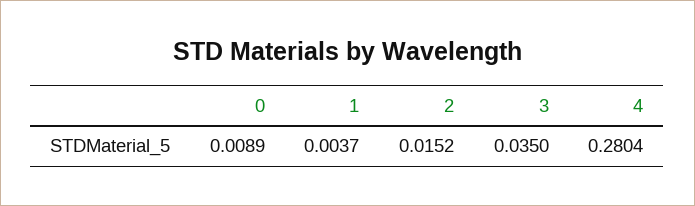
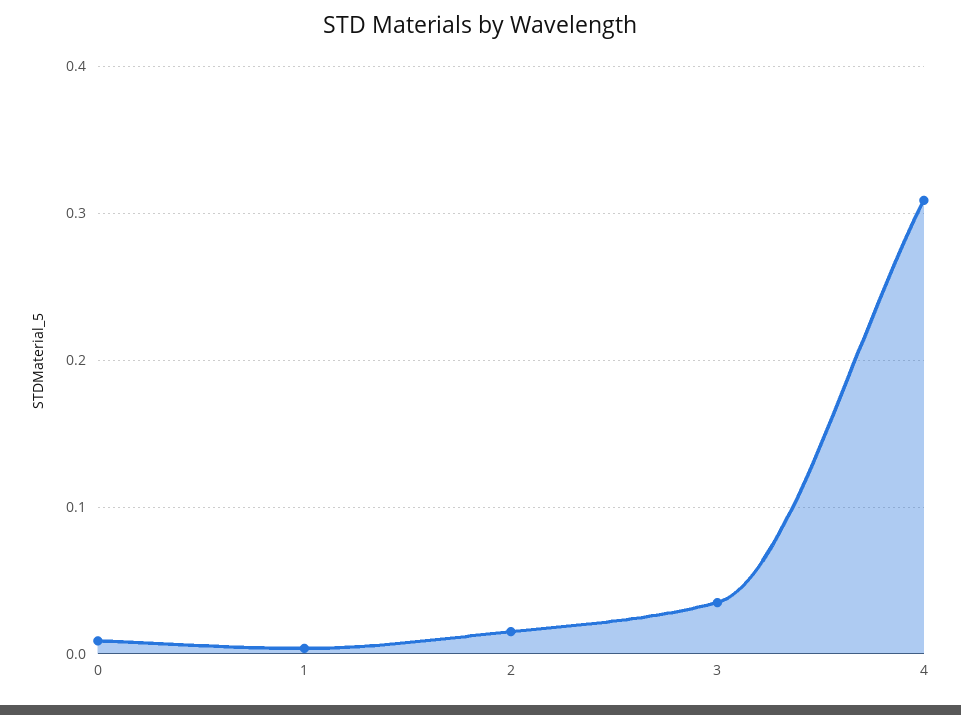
  {
    "0": 0.0089,
    "1": 0.0037,
    "2": 0.0152,
    "3": 0.035,
-   "4": 0.2804
+   "4": 0.31
  }

